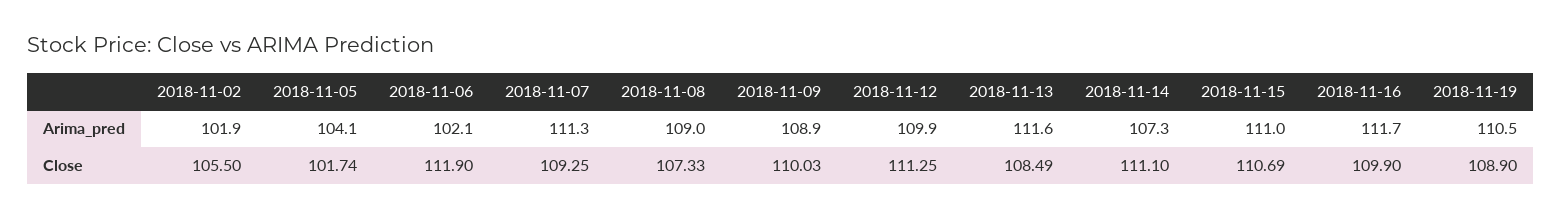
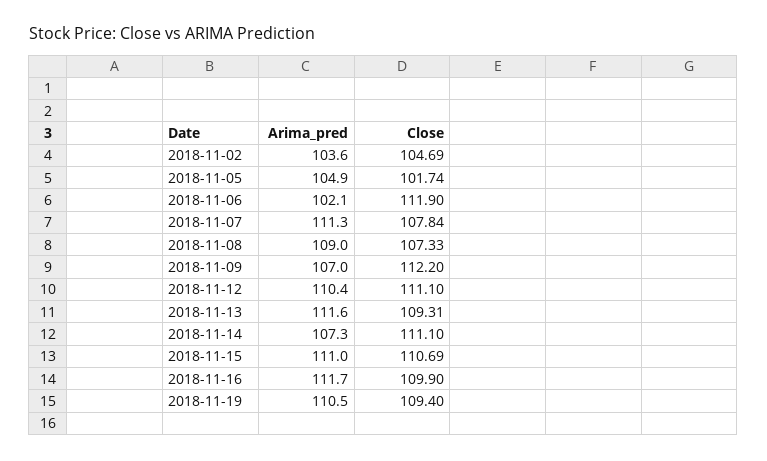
  {
    "2018-11-02": {
-     "Arima_pred": 101.9,
+     "Arima_pred": 103.6,
-     "Close": 105.5
+     "Close": 104.69
    },
    "2018-11-05": {
-     "Arima_pred": 104.1,
+     "Arima_pred": 104.9,
      "Close": 101.74
    },
    "2018-11-06": {
      "Arima_pred": 102.1,
      "Close": 111.9
    },
    "2018-11-07": {
      "Arima_pred": 111.3,
-     "Close": 109.25
+     "Close": 107.84
    },
    "2018-11-08": {
      "Arima_pred": 109,
      "Close": 107.33
    },
    "2018-11-09": {
-     "Arima_pred": 108.9,
+     "Arima_pred": 107,
-     "Close": 110.03
+     "Close": 112.2
    },
    "2018-11-12": {
-     "Arima_pred": 109.9,
+     "Arima_pred": 110.4,
-     "Close": 111.25
+     "Close": 111.1
    },
    "2018-11-13": {
      "Arima_pred": 111.6,
-     "Close": 108.49
+     "Close": 109.31
    },
    "2018-11-14": {
      "Arima_pred": 107.3,
      "Close": 111.1
    },
    "2018-11-15": {
      "Arima_pred": 111,
      "Close": 110.69
    },
    "2018-11-16": {
      "Arima_pred": 111.7,
      "Close": 109.9
    },
    "2018-11-19": {
      "Arima_pred": 110.5,
-     "Close": 108.9
+     "Close": 109.4
    }
  }

